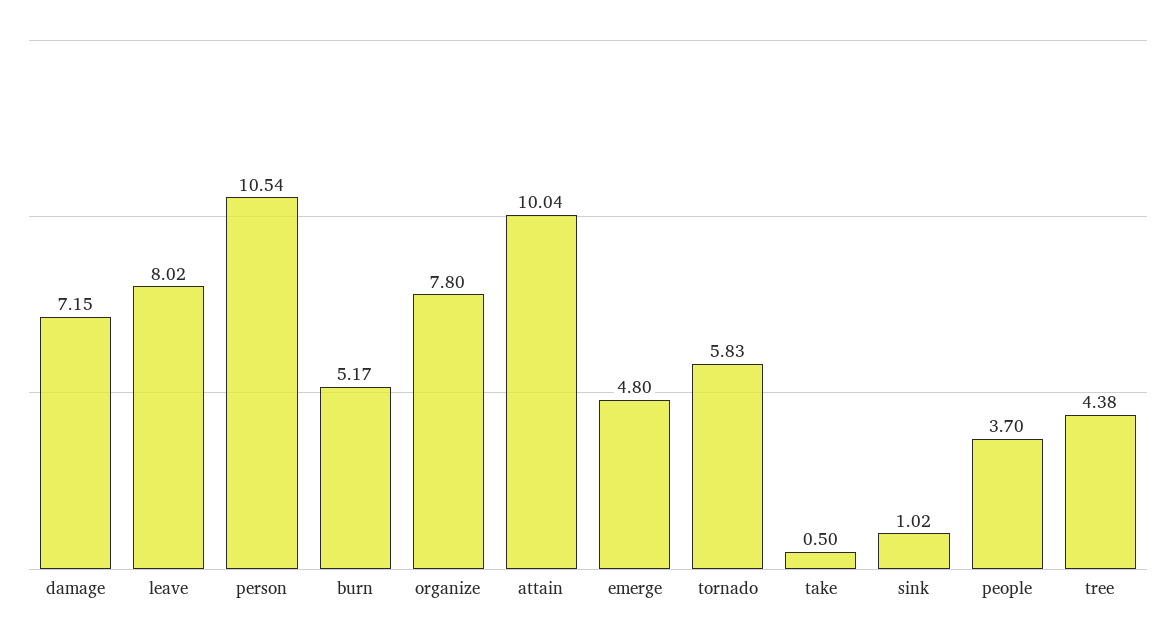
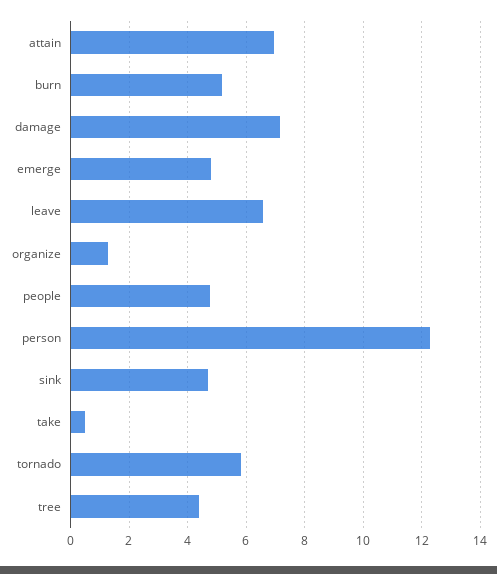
  {
    "damage": 7.15,
-   "leave": 8.02,
+   "leave": 6.5,
-   "person": 10.54,
+   "person": 12.25,
    "burn": 5.17,
-   "organize": 7.8,
+   "organize": 1.25,
-   "attain": 10.04,
+   "attain": 7,
    "emerge": 4.8,
    "tornado": 5.83,
    "take": 0.5,
-   "sink": 1.02,
+   "sink": 4.75,
-   "people": 3.7,
+   "people": 4.75,
    "tree": 4.38
  }

